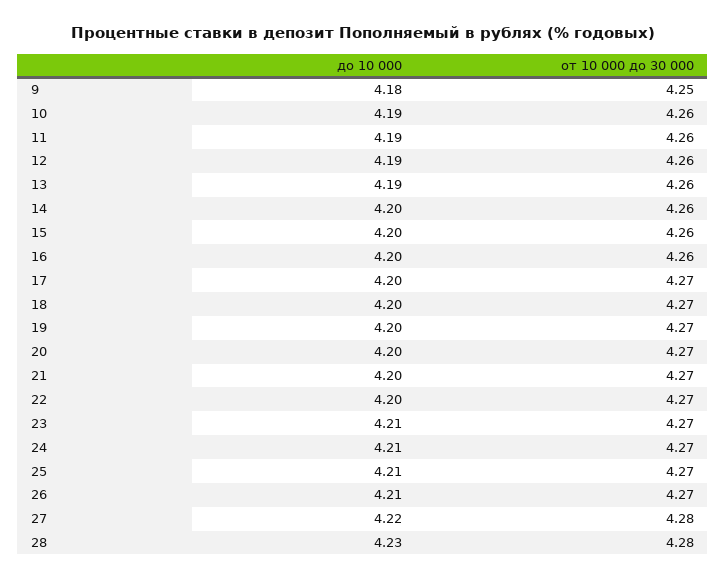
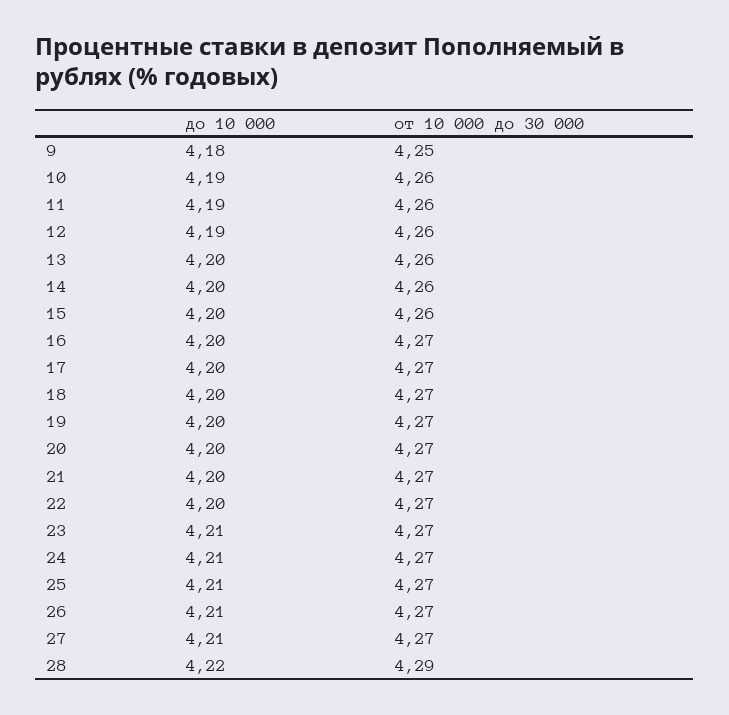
  {
    "до 10 000": {
      "9": 4.18,
      "10": 4.19,
      "11": 4.19,
      "12": 4.19,
-     "13": 4.19,
+     "13": 4.2,
      "14": 4.2,
      "15": 4.2,
      "16": 4.2,
      "17": 4.2,
      "18": 4.2,
      "19": 4.2,
      "20": 4.2,
      "21": 4.2,
      "22": 4.2,
      "23": 4.21,
      "24": 4.21,
      "25": 4.21,
      "26": 4.21,
-     "27": 4.22,
+     "27": 4.21,
-     "28": 4.23
+     "28": 4.22
    },
    "от 10 000 до 30 000": {
      "9": 4.25,
      "10": 4.26,
      "11": 4.26,
      "12": 4.26,
      "13": 4.26,
      "14": 4.26,
      "15": 4.26,
-     "16": 4.26,
+     "16": 4.27,
      "17": 4.27,
      "18": 4.27,
      "19": 4.27,
      "20": 4.27,
      "21": 4.27,
      "22": 4.27,
      "23": 4.27,
      "24": 4.27,
      "25": 4.27,
      "26": 4.27,
-     "27": 4.28,
+     "27": 4.27,
-     "28": 4.28
+     "28": 4.29
    }
  }

